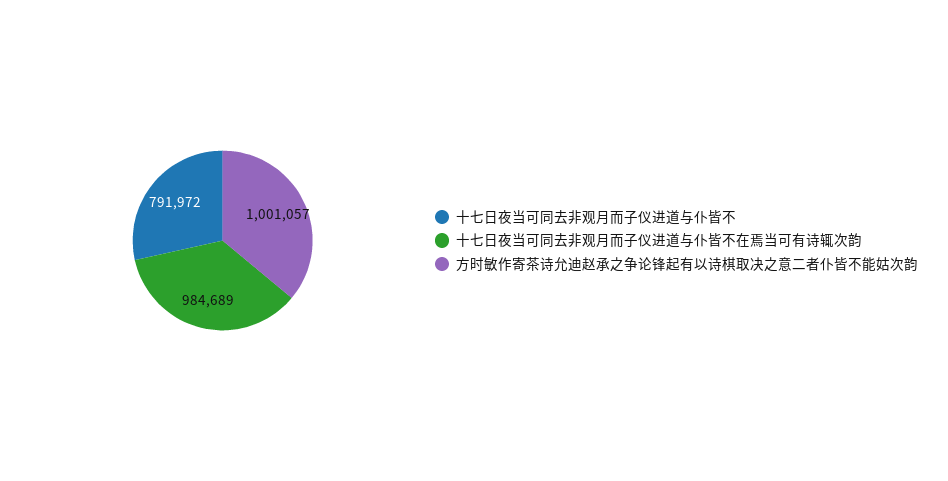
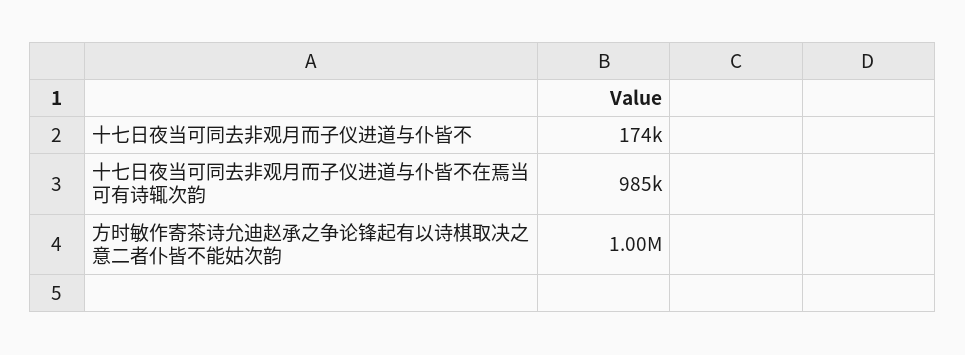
  {
-   "十七日夜当可同去非观月而子仪进道与仆皆不": 791972,
+   "十七日夜当可同去非观月而子仪进道与仆皆不": 174000,
    "十七日夜当可同去非观月而子仪进道与仆皆不在焉当可有诗辄次韵": 984689,
    "方时敏作寄茶诗允迪赵承之争论锋起有以诗棋取决之意二者仆皆不能姑次韵": 1001057
  }

